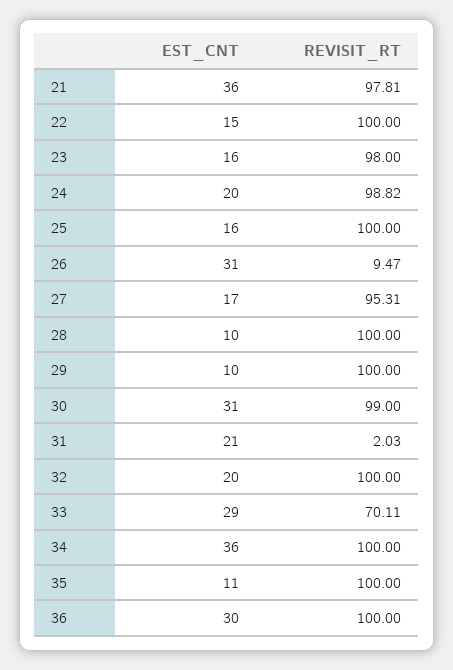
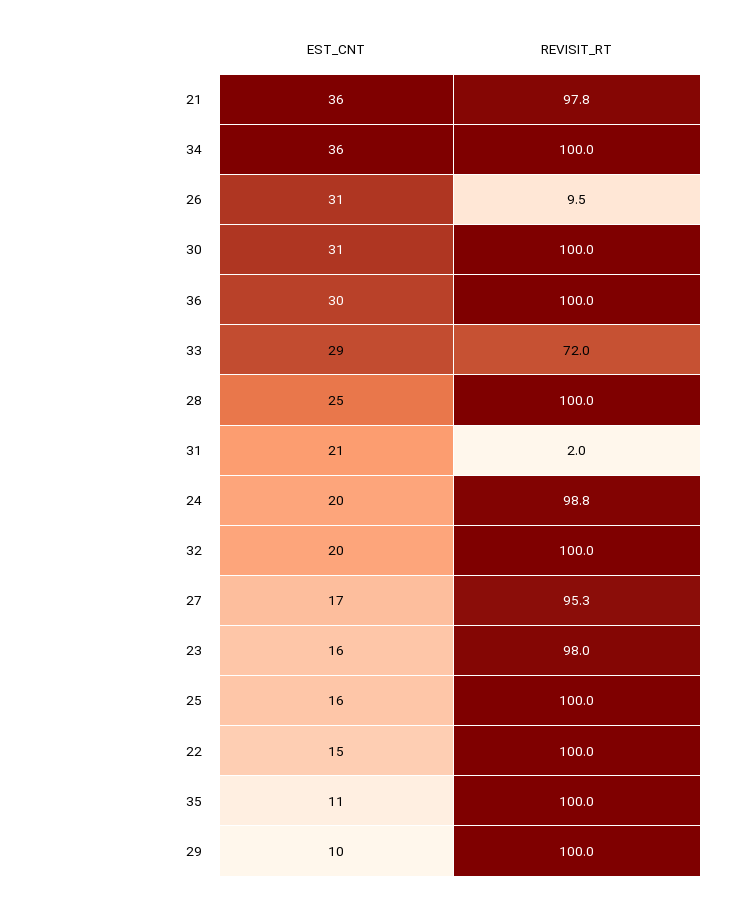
  {
    "EST_CNT": {
      "21": 36,
      "22": 15,
      "23": 16,
      "24": 20,
      "25": 16,
      "26": 31,
      "27": 17,
-     "28": 10,
+     "28": 25,
      "29": 10,
      "30": 31,
      "31": 21,
      "32": 20,
      "33": 29,
      "34": 36,
      "35": 11,
      "36": 30
    },
    "REVISIT_RT": {
      "21": 97.81,
      "22": 100,
      "23": 98,
      "24": 98.82,
      "25": 100,
      "26": 9.47,
      "27": 95.31,
      "28": 100,
      "29": 100,
-     "30": 99,
+     "30": 100,
      "31": 2.03,
      "32": 100,
-     "33": 70.11,
+     "33": 72,
      "34": 100,
      "35": 100,
      "36": 100
    }
  }

